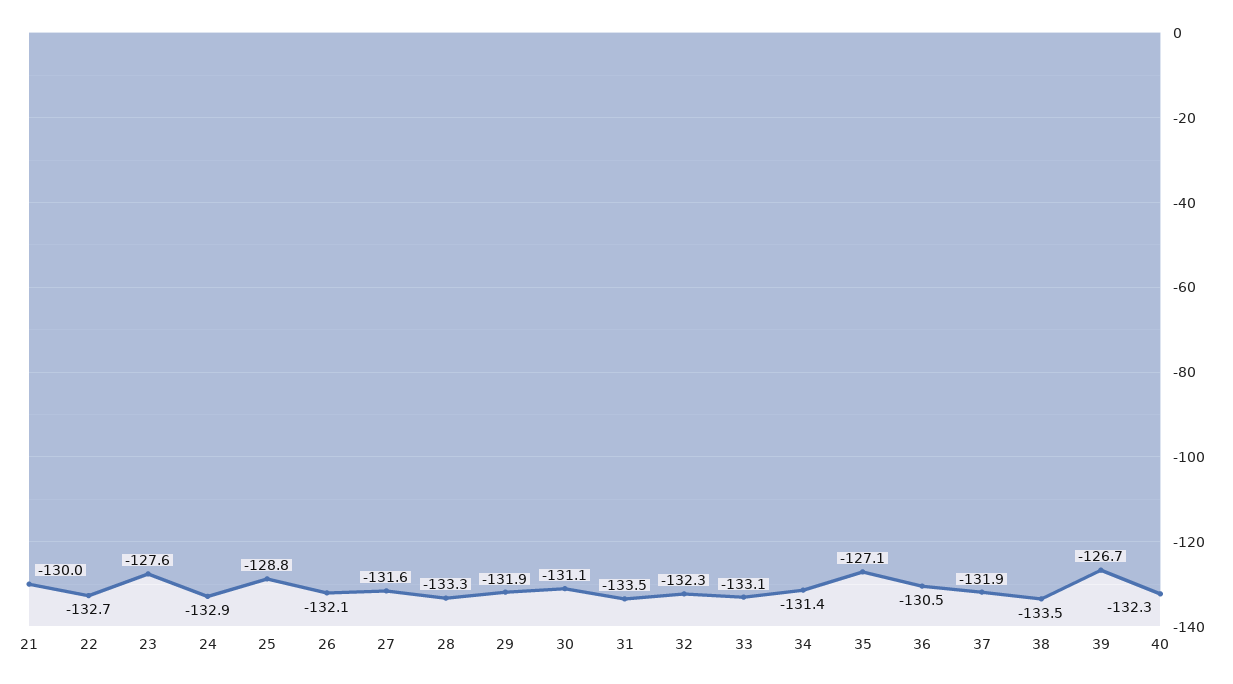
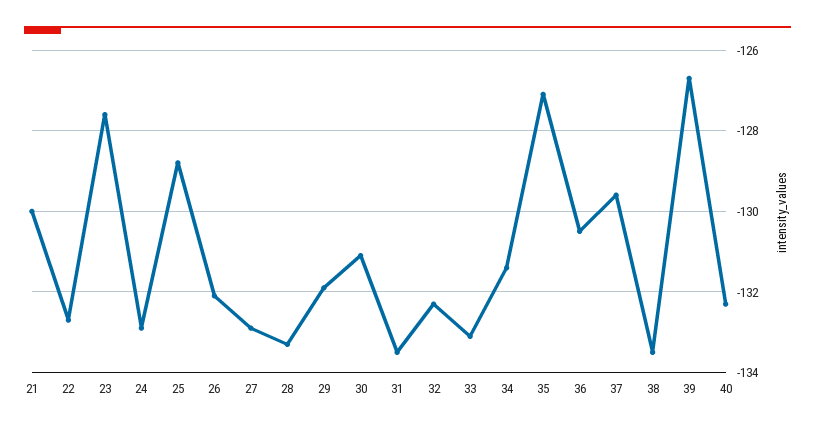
  {
    "21": -130,
    "22": -132.7,
    "23": -127.6,
    "24": -132.9,
    "25": -128.8,
    "26": -132.1,
-   "27": -131.6,
+   "27": -133,
    "28": -133.3,
    "29": -131.9,
    "30": -131.1,
    "31": -133.5,
    "32": -132.3,
    "33": -133.1,
    "34": -131.4,
    "35": -127.1,
    "36": -130.5,
-   "37": -131.9,
+   "37": -129.5,
    "38": -133.5,
    "39": -126.7,
    "40": -132.3
  }

